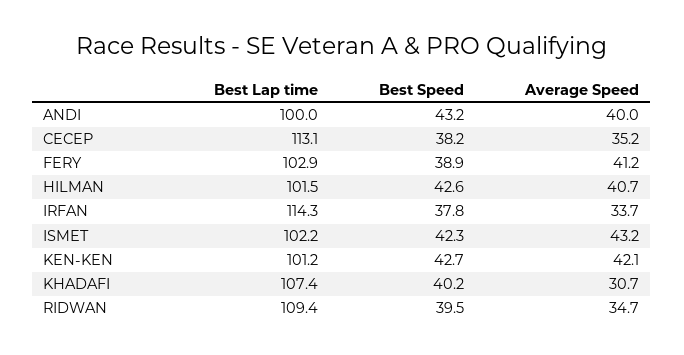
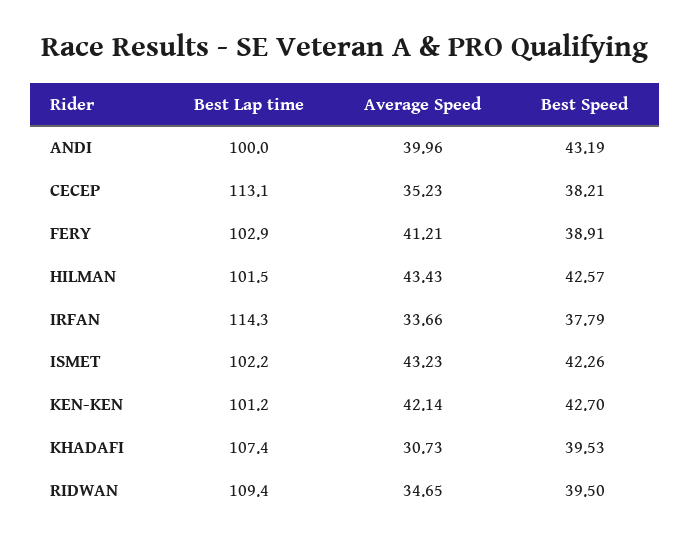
  {
    "Best Lap time": {
      "ANDI": 100,
      "CECEP": 113.1,
      "FERY": 102.9,
      "HILMAN": 101.5,
      "IRFAN": 114.3,
      "ISMET": 102.2,
      "KEN-KEN": 101.2,
      "KHADAFI": 107.4,
      "RIDWAN": 109.4
    },
    "Best Speed": {
      "ANDI": 43.19,
      "CECEP": 38.21,
      "FERY": 38.91,
      "HILMAN": 42.57,
      "IRFAN": 37.79,
      "ISMET": 42.26,
      "KEN-KEN": 42.7,
-     "KHADAFI": 40.2,
+     "KHADAFI": 39.53,
      "RIDWAN": 39.5
    },
    "Average Speed": {
      "ANDI": 39.96,
      "CECEP": 35.23,
      "FERY": 41.21,
-     "HILMAN": 40.7,
+     "HILMAN": 43.43,
      "IRFAN": 33.66,
      "ISMET": 43.23,
      "KEN-KEN": 42.14,
      "KHADAFI": 30.73,
      "RIDWAN": 34.65
    }
  }

